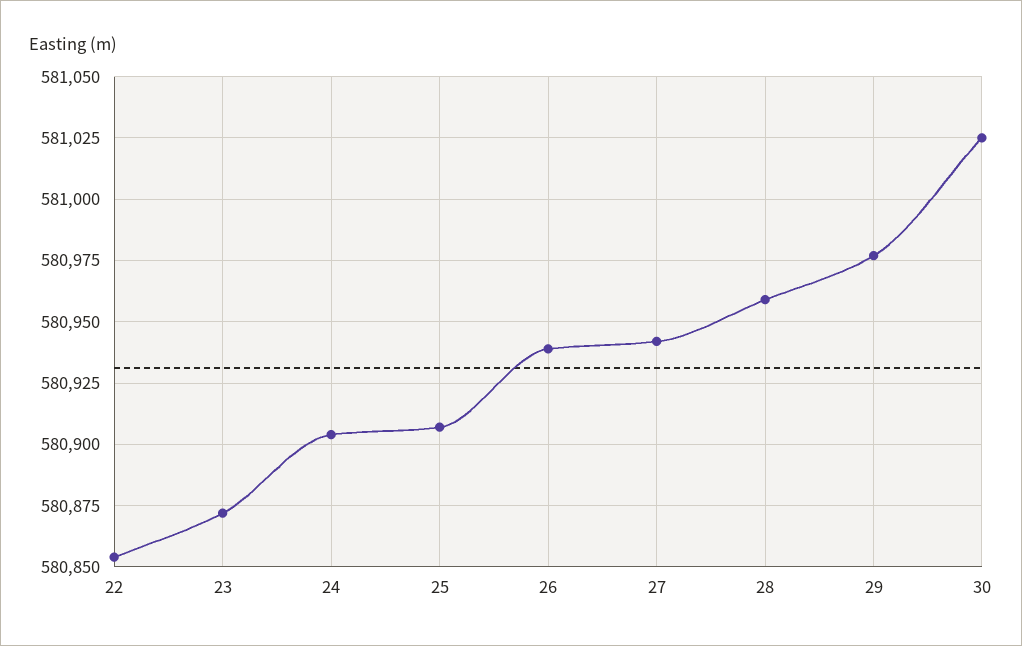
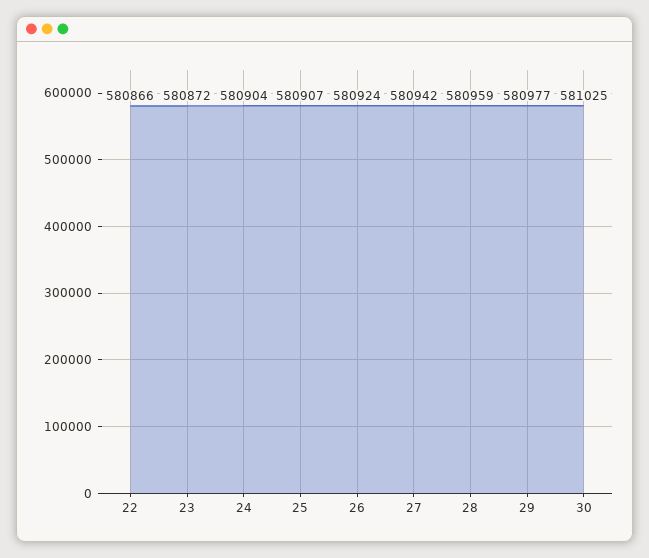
  {
-   "22": 580855,
+   "22": 580866,
    "23": 580872,
    "24": 580904,
    "25": 580907,
-   "26": 580940,
+   "26": 580924,
    "27": 580942,
    "28": 580959,
    "29": 580977,
    "30": 581025
  }

